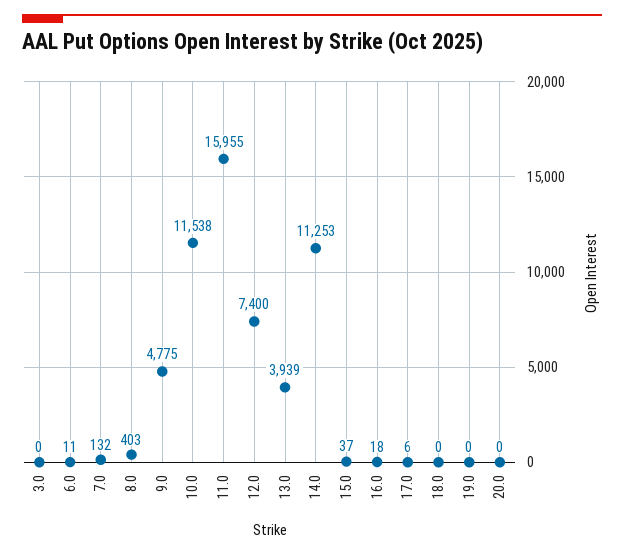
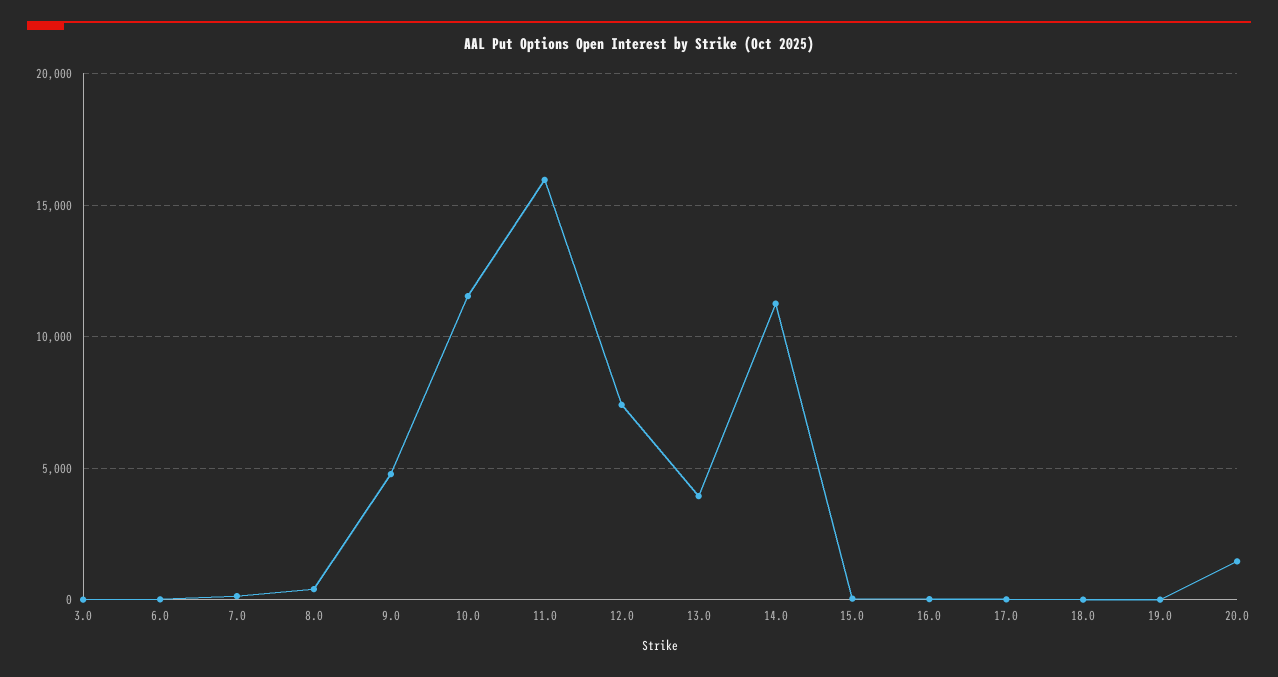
  {
    "3.0": 0,
    "6.0": 11,
    "7.0": 132,
    "8.0": 403,
    "9.0": 4775,
    "10.0": 11538,
    "11.0": 15955,
    "12.0": 7400,
    "13.0": 3939,
    "14.0": 11253,
    "15.0": 37,
    "16.0": 18,
    "17.0": 6,
    "18.0": 0,
    "19.0": 0,
-   "20.0": 0
+   "20.0": 1500
  }

